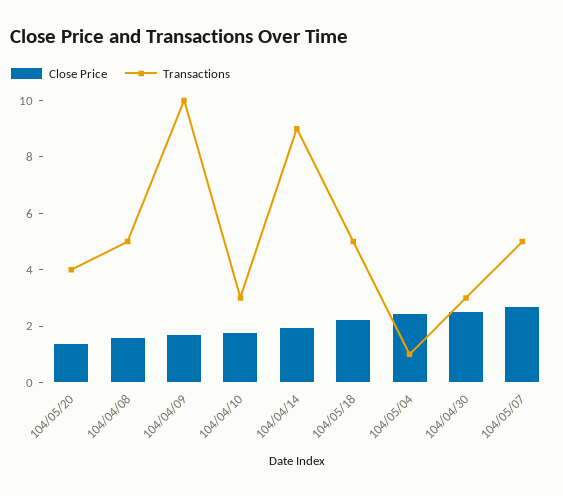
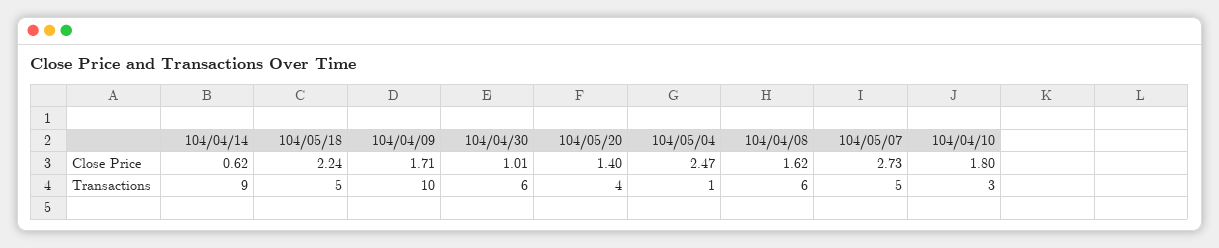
  {
    "Close Price": {
      "104/05/20": 1.4,
      "104/04/08": 1.62,
      "104/04/09": 1.71,
      "104/04/10": 1.8,
-     "104/04/14": 2,
+     "104/04/14": 0.62,
      "104/05/18": 2.24,
      "104/05/04": 2.47,
-     "104/04/30": 2.5,
+     "104/04/30": 1.01,
      "104/05/07": 2.73
    },
    "Transactions": {
      "104/05/20": 4,
-     "104/04/08": 5,
+     "104/04/08": 6,
      "104/04/09": 10,
      "104/04/10": 3,
      "104/04/14": 9,
      "104/05/18": 5,
      "104/05/04": 1,
-     "104/04/30": 3,
+     "104/04/30": 6,
      "104/05/07": 5
    }
  }

